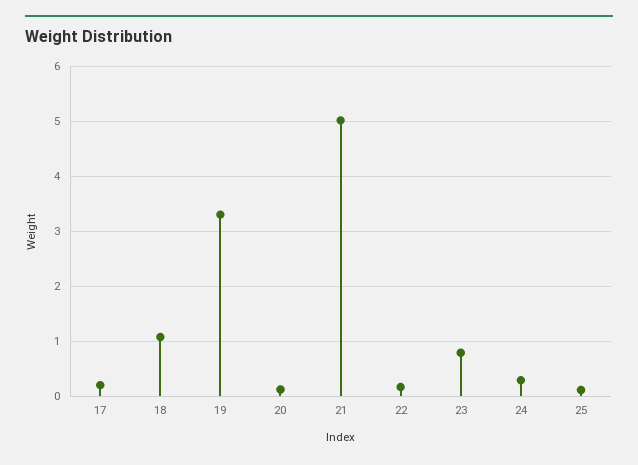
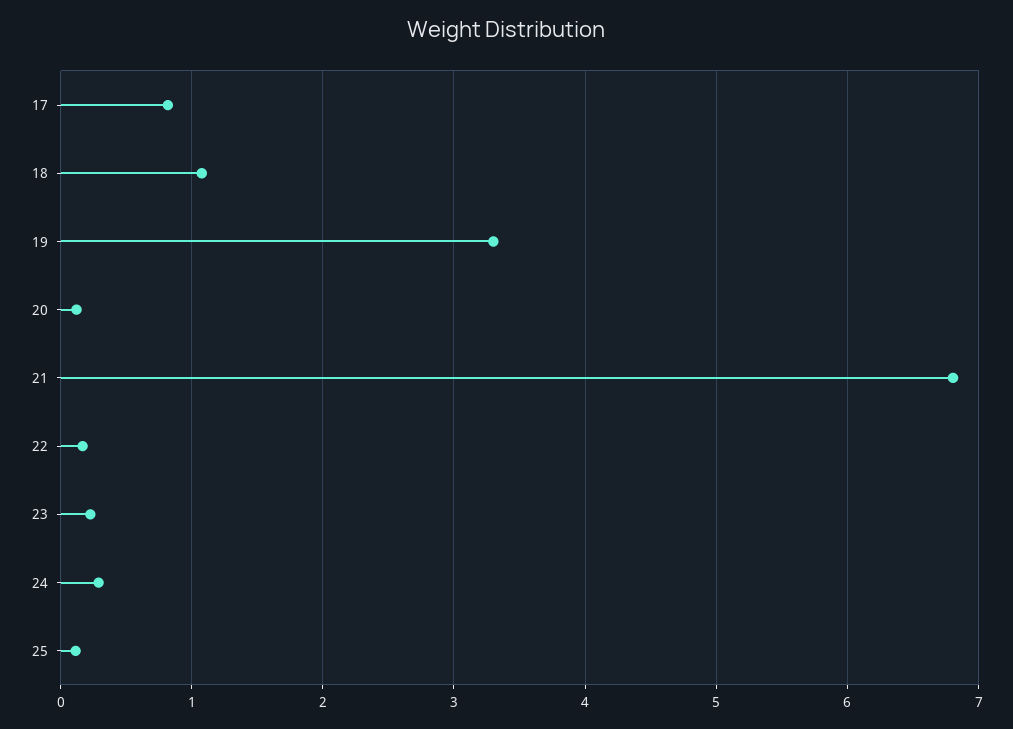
  {
-   "17": 0.2,
+   "17": 0.8,
    "18": 1.1,
    "19": 3.3,
    "20": 0.1,
-   "21": 5,
+   "21": 6.8,
    "22": 0.2,
-   "23": 0.8,
+   "23": 0.2,
    "24": 0.3,
    "25": 0.1
  }

